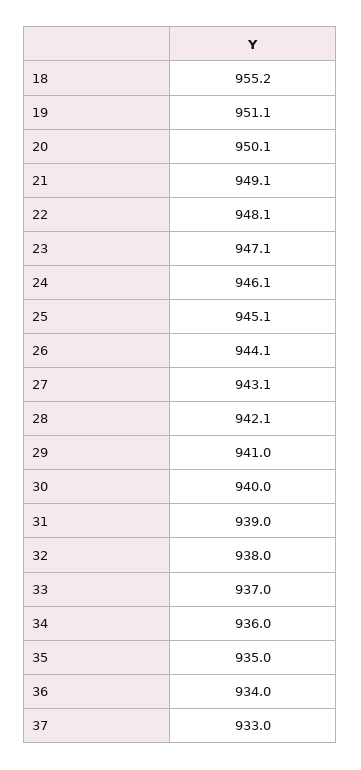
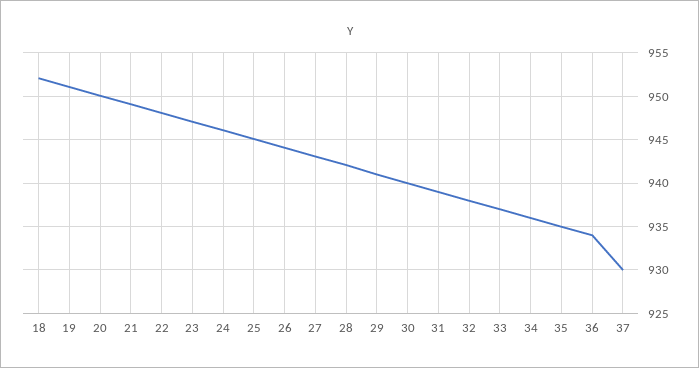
  {
-   "18": 955.2,
+   "18": 952,
    "19": 951.1,
    "20": 950.1,
    "21": 949.1,
    "22": 948.1,
    "23": 947.1,
    "24": 946.1,
    "25": 945.1,
    "26": 944.1,
    "27": 943.1,
    "28": 942.1,
    "29": 941,
    "30": 940,
    "31": 939,
    "32": 938,
    "33": 937,
    "34": 936,
    "35": 935,
    "36": 934,
-   "37": 933
+   "37": 930
  }

